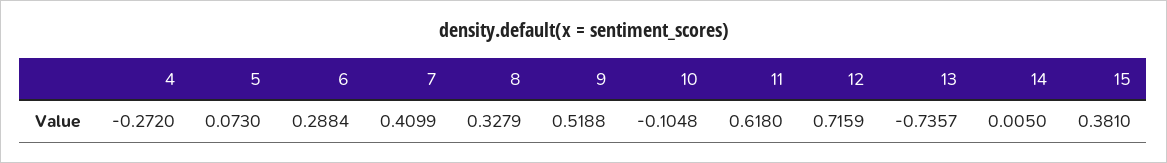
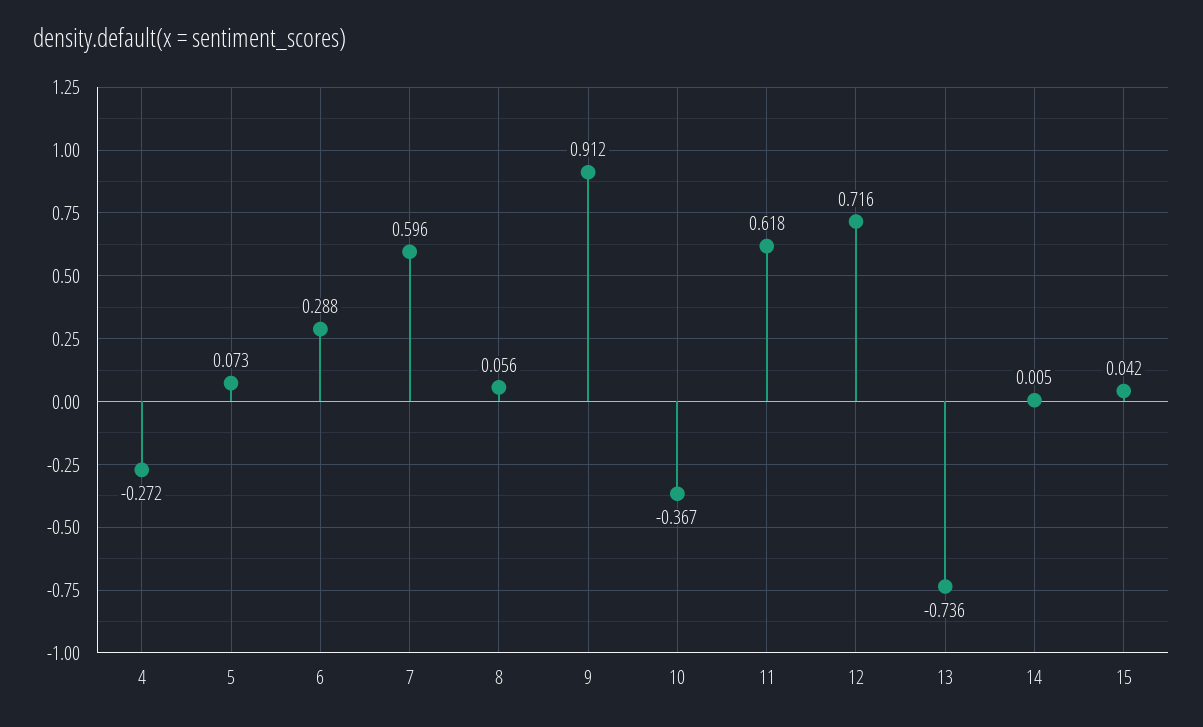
  {
    "4": -0.272,
    "5": 0.073,
    "6": 0.2884,
-   "7": 0.4099,
+   "7": 0.596,
-   "8": 0.3279,
+   "8": 0.056,
-   "9": 0.5188,
+   "9": 0.912,
-   "10": -0.1048,
+   "10": -0.367,
    "11": 0.618,
    "12": 0.7159,
    "13": -0.7357,
    "14": 0.005,
-   "15": 0.381
+   "15": 0.042
  }

